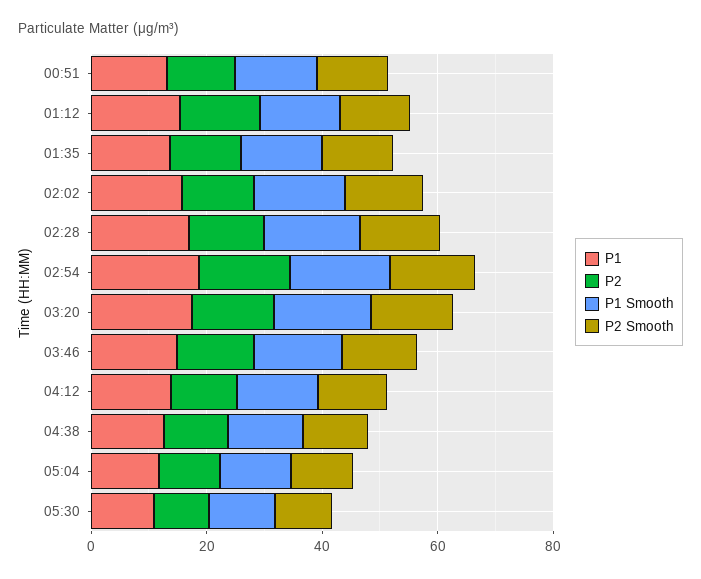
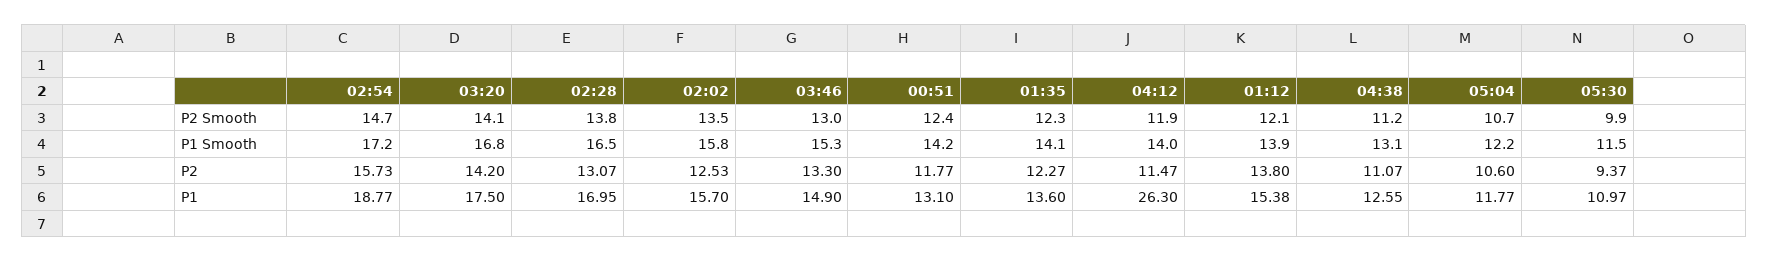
  {
    "P1": {
      "00:51": 13.1,
      "01:12": 15.38,
      "01:35": 13.6,
      "02:02": 15.7,
      "02:28": 16.95,
      "02:54": 18.77,
      "03:20": 17.5,
      "03:46": 14.9,
-     "04:12": 15,
+     "04:12": 26.3,
      "04:38": 12.55,
      "05:04": 11.77,
      "05:30": 10.97
    },
    "P2": {
      "00:51": 11.77,
      "01:12": 13.8,
      "01:35": 12.27,
      "02:02": 12.53,
      "02:28": 13.07,
      "02:54": 15.73,
      "03:20": 14.2,
      "03:46": 13.3,
      "04:12": 11.47,
      "04:38": 11.07,
      "05:04": 10.6,
      "05:30": 9.37
    },
    "P1 Smooth": {
      "00:51": 14.2,
      "01:12": 13.9,
      "01:35": 14.1,
      "02:02": 15.8,
      "02:28": 16.5,
      "02:54": 17.2,
      "03:20": 16.8,
      "03:46": 15.3,
      "04:12": 14,
      "04:38": 13.1,
      "05:04": 12.2,
      "05:30": 11.5
    },
    "P2 Smooth": {
      "00:51": 12.4,
      "01:12": 12.1,
      "01:35": 12.3,
      "02:02": 13.5,
      "02:28": 13.8,
      "02:54": 14.7,
      "03:20": 14.1,
      "03:46": 13,
      "04:12": 11.9,
      "04:38": 11.2,
      "05:04": 10.7,
      "05:30": 9.9
    }
  }

